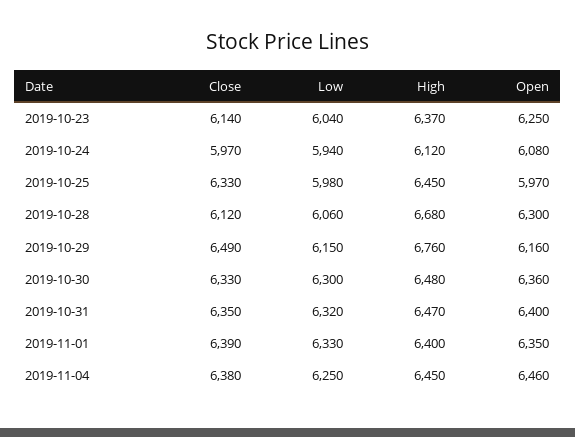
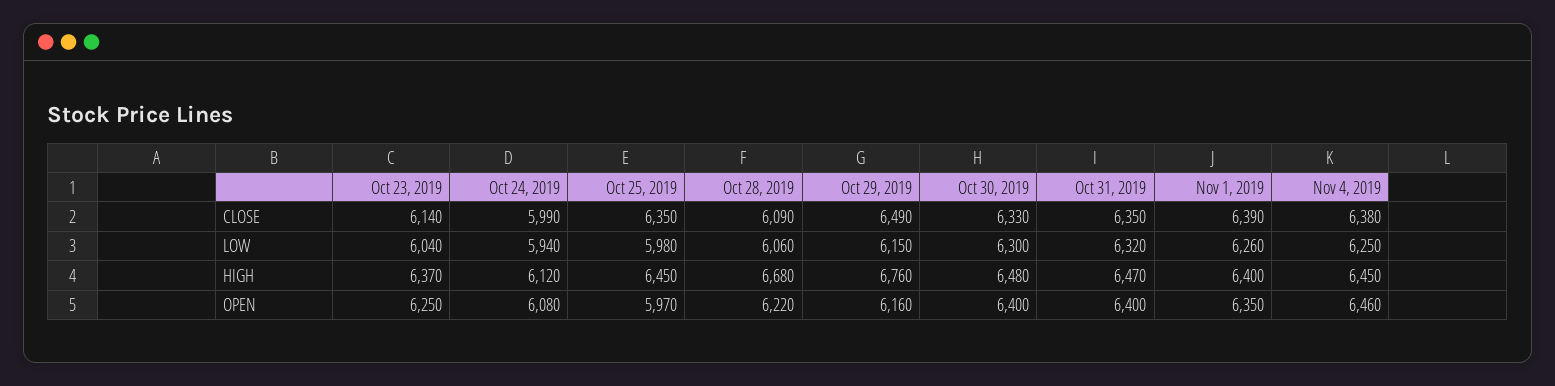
  {
    "Close": {
      "2019-10-23": 6140,
-     "2019-10-24": 5970,
+     "2019-10-24": 5990,
-     "2019-10-25": 6330,
+     "2019-10-25": 6350,
-     "2019-10-28": 6120,
+     "2019-10-28": 6090,
      "2019-10-29": 6490,
      "2019-10-30": 6330,
      "2019-10-31": 6350,
      "2019-11-01": 6390,
      "2019-11-04": 6380
    },
    "Low": {
      "2019-10-23": 6040,
      "2019-10-24": 5940,
      "2019-10-25": 5980,
      "2019-10-28": 6060,
      "2019-10-29": 6150,
      "2019-10-30": 6300,
      "2019-10-31": 6320,
-     "2019-11-01": 6330,
+     "2019-11-01": 6260,
      "2019-11-04": 6250
    },
    "High": {
      "2019-10-23": 6370,
      "2019-10-24": 6120,
      "2019-10-25": 6450,
      "2019-10-28": 6680,
      "2019-10-29": 6760,
      "2019-10-30": 6480,
      "2019-10-31": 6470,
      "2019-11-01": 6400,
      "2019-11-04": 6450
    },
    "Open": {
      "2019-10-23": 6250,
      "2019-10-24": 6080,
      "2019-10-25": 5970,
-     "2019-10-28": 6300,
+     "2019-10-28": 6220,
      "2019-10-29": 6160,
-     "2019-10-30": 6360,
+     "2019-10-30": 6400,
      "2019-10-31": 6400,
      "2019-11-01": 6350,
      "2019-11-04": 6460
    }
  }

